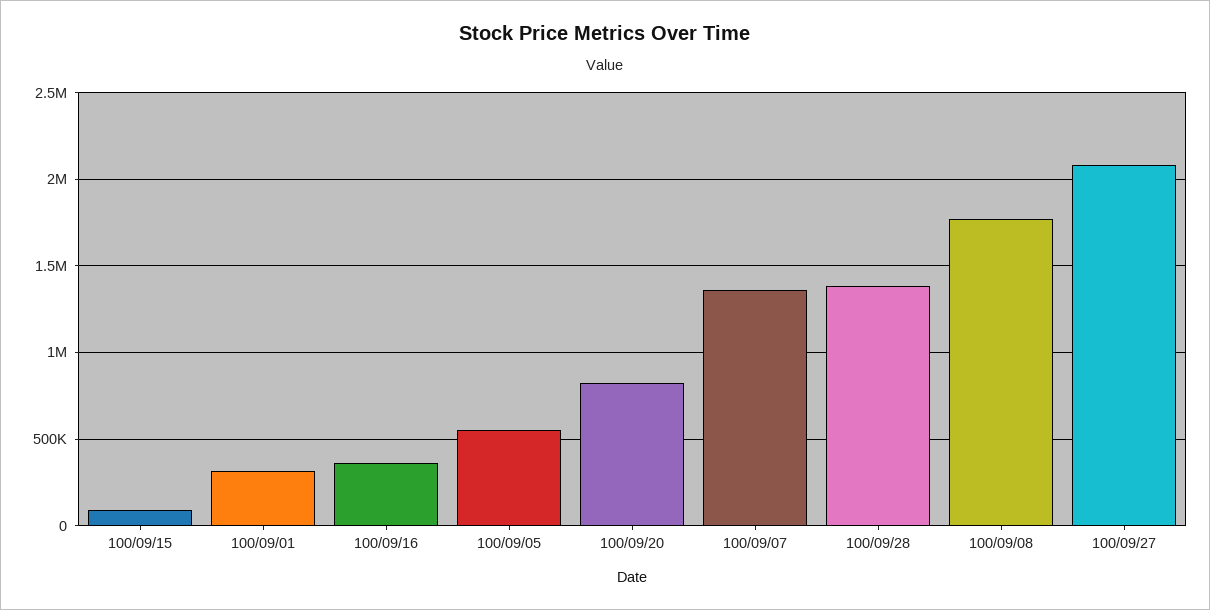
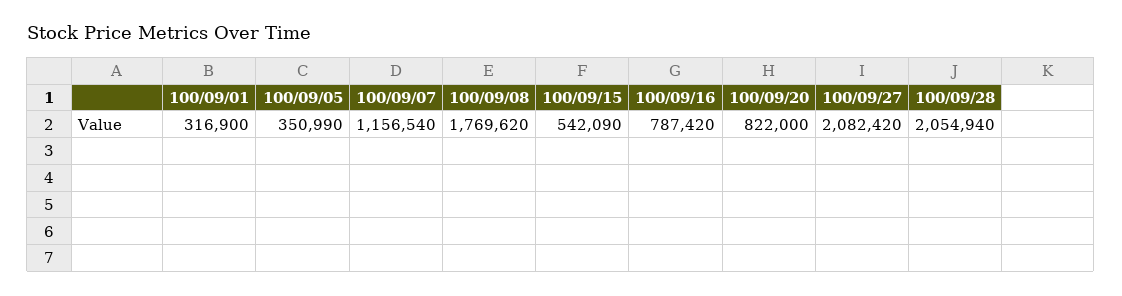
  {
-   "100/09/15": 100000,
+   "100/09/15": 542090,
    "100/09/01": 316900,
-   "100/09/16": 350000,
+   "100/09/16": 787420,
-   "100/09/05": 550000,
+   "100/09/05": 350990,
    "100/09/20": 822000,
-   "100/09/07": 1350000,
+   "100/09/07": 1156540,
-   "100/09/28": 1400000,
+   "100/09/28": 2054940,
    "100/09/08": 1769620,
    "100/09/27": 2082420
  }

